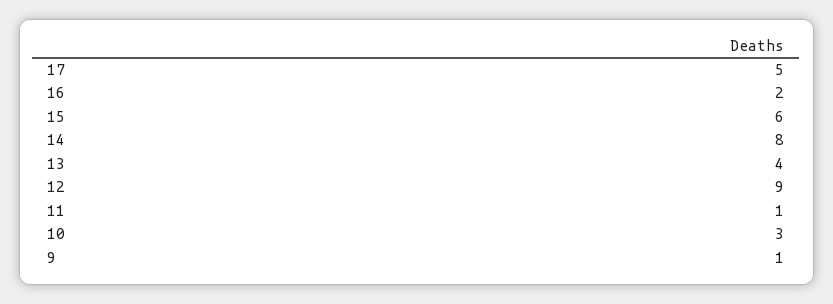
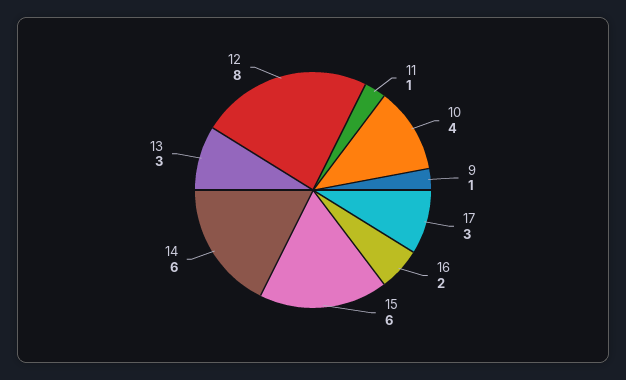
  {
-   "17": 5,
+   "17": 3,
    "16": 2,
    "15": 6,
-   "14": 8,
+   "14": 6,
-   "13": 4,
+   "13": 3,
-   "12": 9,
+   "12": 8,
    "11": 1,
-   "10": 3,
+   "10": 4,
    "9": 1
  }

